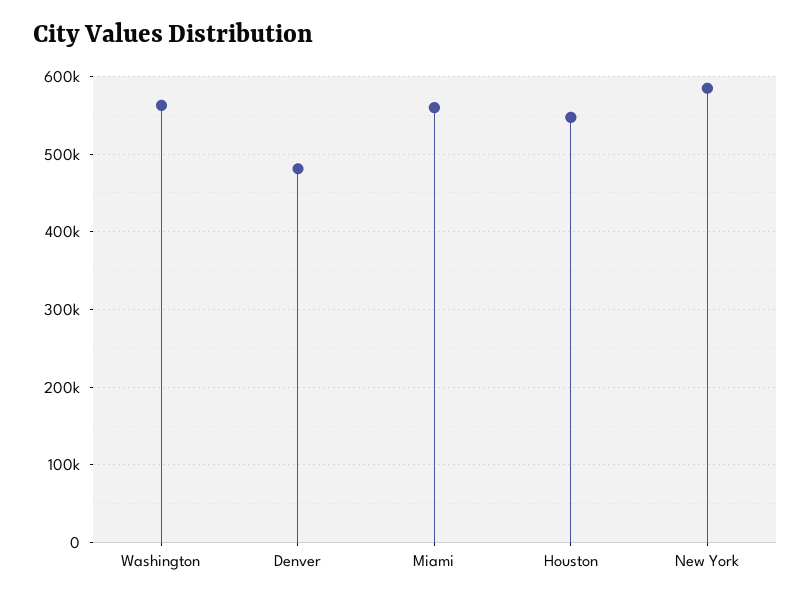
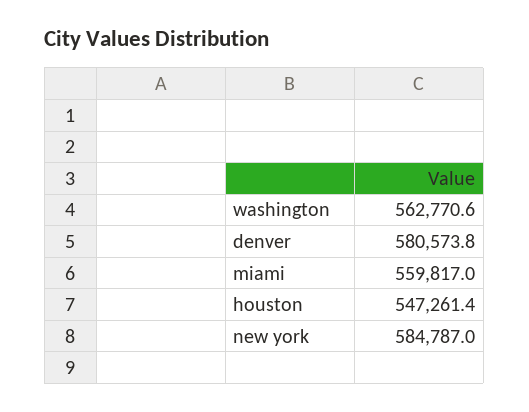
  {
    "Washington": 562770.6,
-   "Denver": 480000,
+   "Denver": 580573.8,
    "Miami": 559817,
    "Houston": 547261.4,
    "New York": 584787
  }

